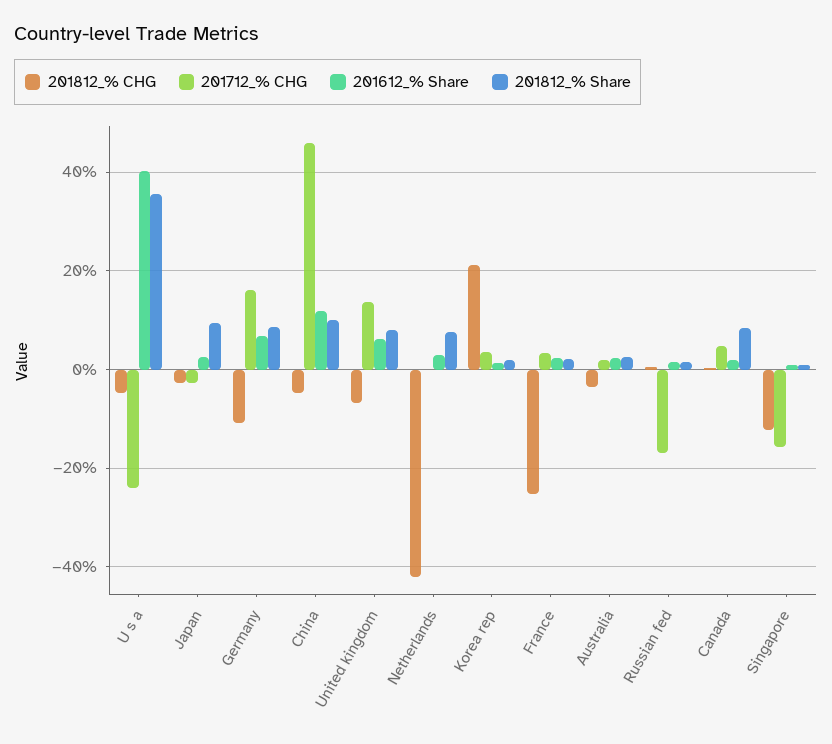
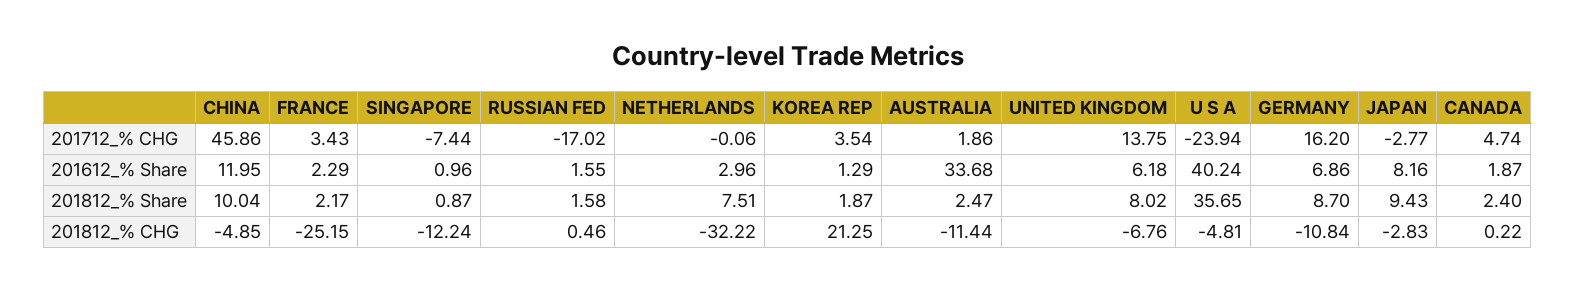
  {
    "201812_% CHG": {
      "U s a": -4.81,
      "Japan": -2.83,
      "Germany": -10.84,
      "China": -4.85,
      "United kingdom": -6.76,
-     "Netherlands": -42,
+     "Netherlands": -32.22,
      "Korea rep": 21.25,
      "France": -25.15,
-     "Australia": -4,
+     "Australia": -11.44,
      "Russian fed": 0.46,
      "Canada": 0.22,
      "Singapore": -12.24
    },
    "201712_% CHG": {
      "U s a": -23.94,
      "Japan": -2.77,
      "Germany": 16.2,
      "China": 45.86,
      "United kingdom": 13.75,
      "Netherlands": -0.06,
      "Korea rep": 3.54,
      "France": 3.43,
      "Australia": 1.86,
      "Russian fed": -17.02,
      "Canada": 4.74,
-     "Singapore": -16
+     "Singapore": -7.44
    },
    "201612_% Share": {
      "U s a": 40.24,
-     "Japan": 2,
+     "Japan": 8.16,
      "Germany": 6.86,
      "China": 11.95,
      "United kingdom": 6.18,
      "Netherlands": 2.96,
      "Korea rep": 1.29,
      "France": 2.29,
-     "Australia": 2,
+     "Australia": 33.68,
      "Russian fed": 1.55,
      "Canada": 1.87,
      "Singapore": 0.96
    },
    "201812_% Share": {
      "U s a": 35.65,
      "Japan": 9.43,
      "Germany": 8.7,
      "China": 10.04,
      "United kingdom": 8.02,
      "Netherlands": 7.51,
      "Korea rep": 1.87,
      "France": 2.17,
      "Australia": 2.47,
      "Russian fed": 1.58,
-     "Canada": 8,
+     "Canada": 2.4,
      "Singapore": 0.87
    }
  }

